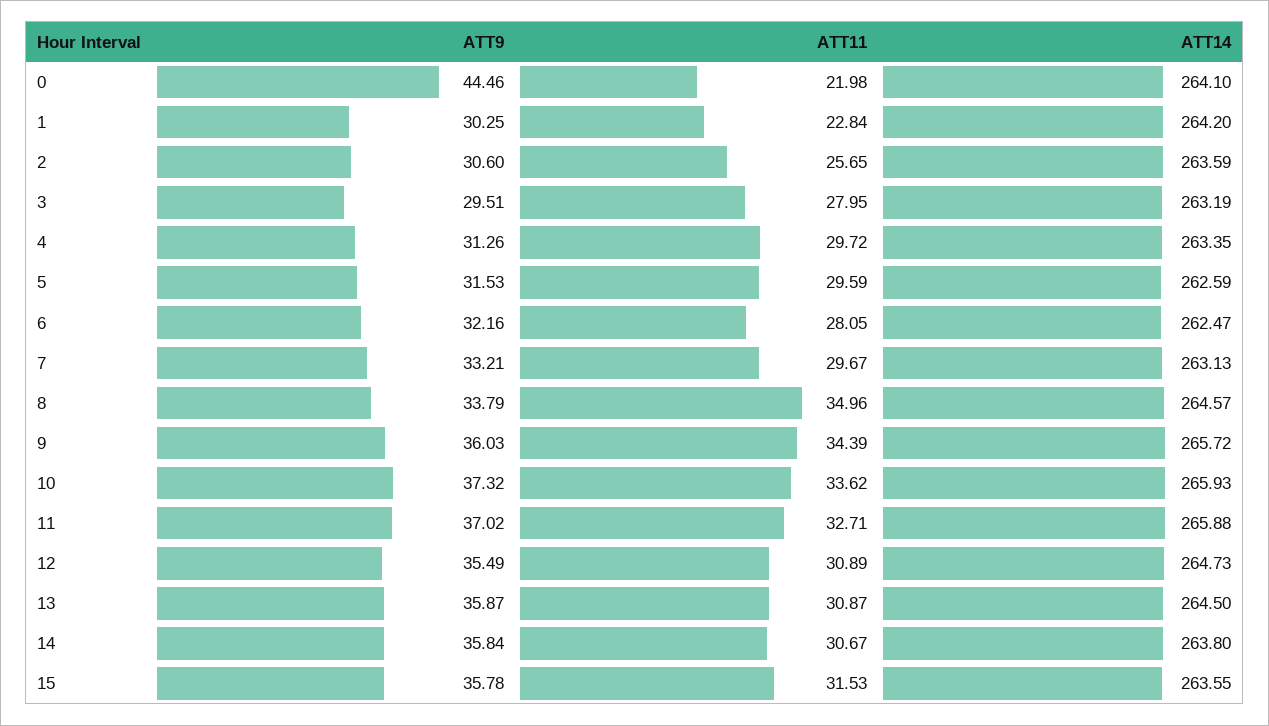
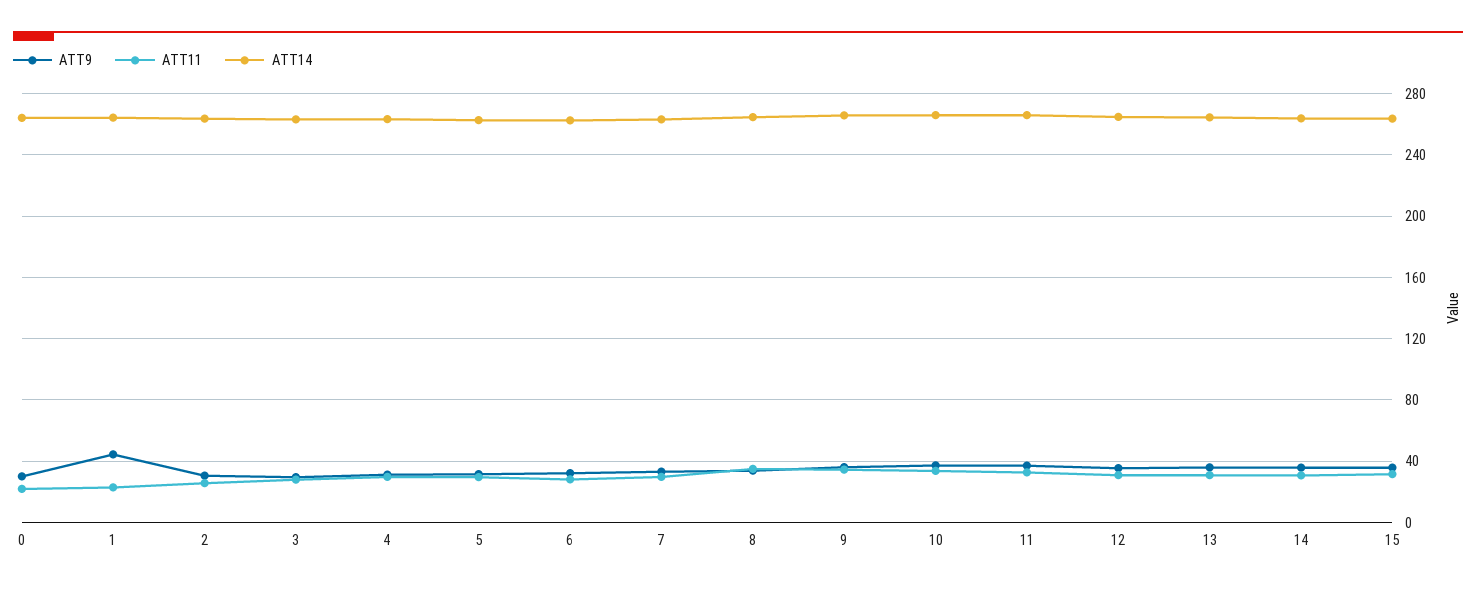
  {
    "ATT9": {
-     "0": 44.46,
+     "0": 30,
-     "1": 30.25,
+     "1": 45,
      "2": 30.6,
      "3": 29.51,
      "4": 31.26,
      "5": 31.53,
      "6": 32.16,
      "7": 33.21,
      "8": 33.79,
      "9": 36.03,
      "10": 37.32,
      "11": 37.02,
      "12": 35.49,
      "13": 35.87,
      "14": 35.84,
      "15": 35.78
    },
    "ATT11": {
      "0": 21.98,
      "1": 22.84,
      "2": 25.65,
      "3": 27.95,
      "4": 29.72,
      "5": 29.59,
      "6": 28.05,
      "7": 29.67,
      "8": 34.96,
      "9": 34.39,
      "10": 33.62,
      "11": 32.71,
      "12": 30.89,
      "13": 30.87,
      "14": 30.67,
      "15": 31.53
    },
    "ATT14": {
      "0": 264.1,
      "1": 264.2,
      "2": 263.59,
      "3": 263.19,
      "4": 263.35,
      "5": 262.59,
      "6": 262.47,
      "7": 263.13,
      "8": 264.57,
      "9": 265.72,
      "10": 265.93,
      "11": 265.88,
      "12": 264.73,
      "13": 264.5,
      "14": 263.8,
      "15": 263.55
    }
  }

